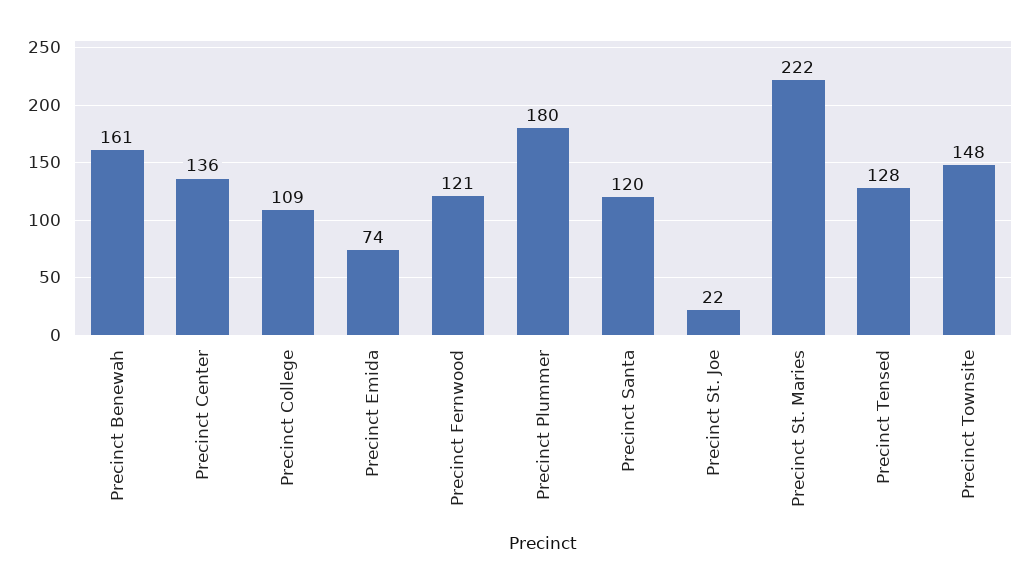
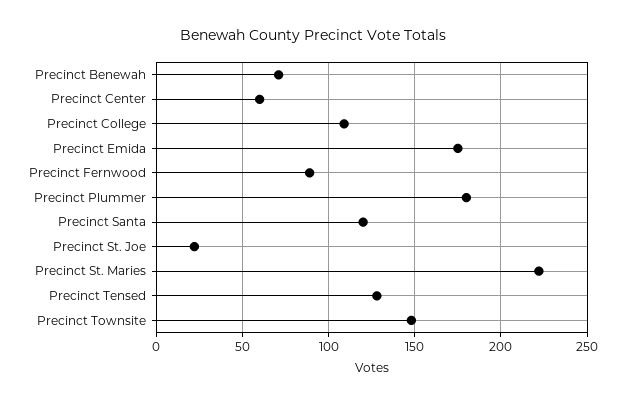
  {
-   "Precinct Benewah": 161,
+   "Precinct Benewah": 70,
-   "Precinct Center": 136,
+   "Precinct Center": 60,
    "Precinct College": 109,
-   "Precinct Emida": 74,
+   "Precinct Emida": 175,
-   "Precinct Fernwood": 121,
+   "Precinct Fernwood": 90,
    "Precinct Plummer": 180,
    "Precinct Santa": 120,
    "Precinct St. Joe": 22,
    "Precinct St. Maries": 222,
    "Precinct Tensed": 128,
    "Precinct Townsite": 148
  }

